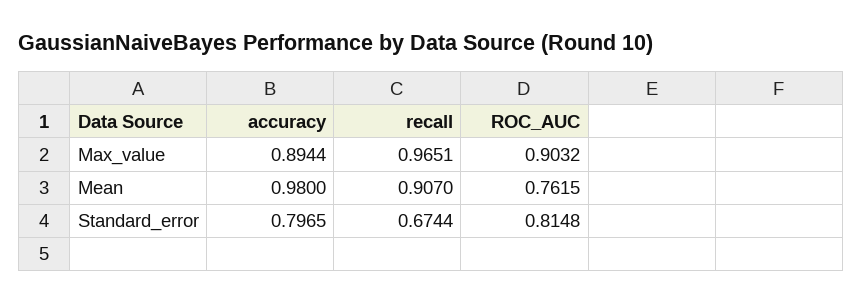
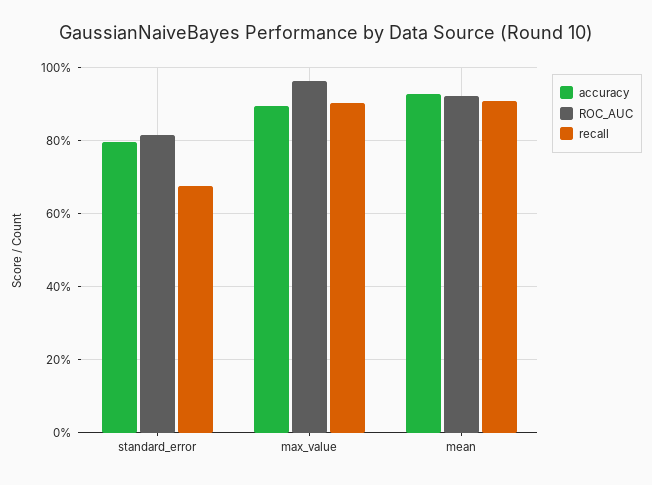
  {
    "accuracy": {
      "Max_value": 0.8944,
-     "Mean": 0.98,
+     "Mean": 0.92,
      "Standard_error": 0.7965
    },
    "recall": {
-     "Max_value": 0.9651,
+     "Max_value": 0.9,
      "Mean": 0.907,
      "Standard_error": 0.6744
    },
    "ROC_AUC": {
-     "Max_value": 0.9032,
+     "Max_value": 0.96,
-     "Mean": 0.7615,
+     "Mean": 0.92,
      "Standard_error": 0.8148
    }
  }

